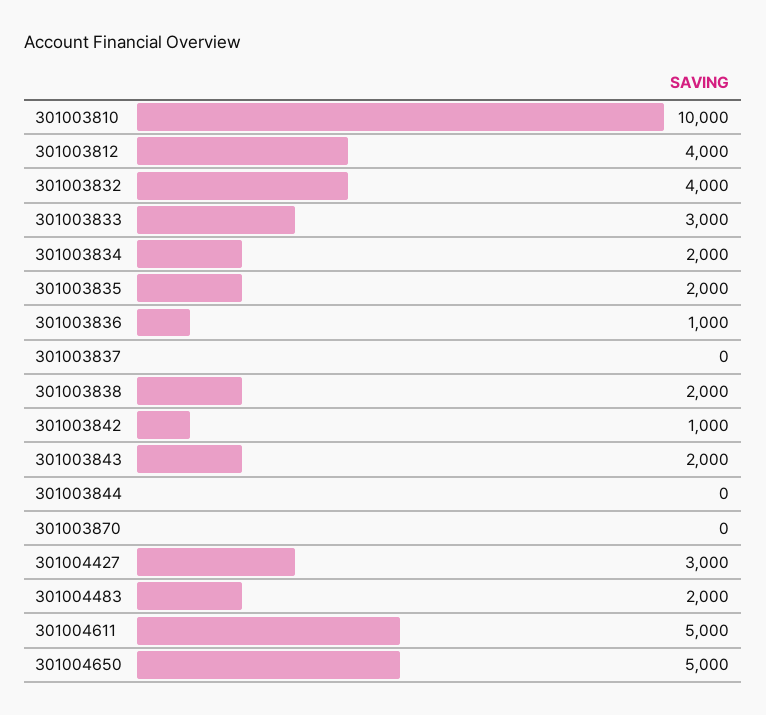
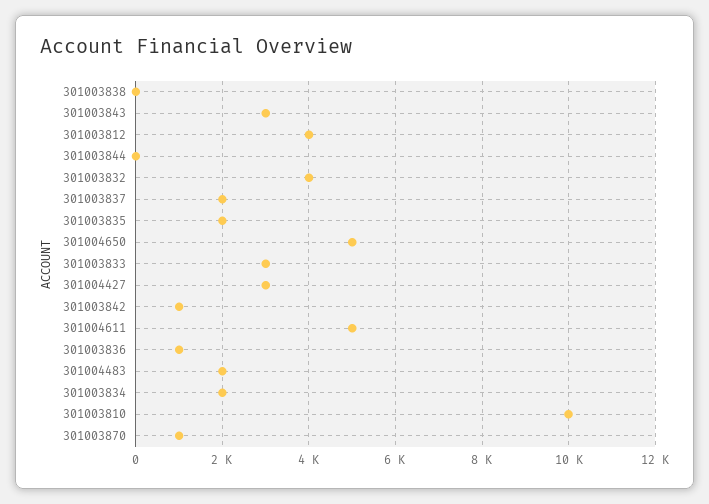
  {
    "301003810": 10000,
    "301003812": 4000,
    "301003832": 4000,
    "301003833": 3000,
    "301003834": 2000,
    "301003835": 2000,
    "301003836": 1000,
-   "301003837": 0,
+   "301003837": 2000,
-   "301003838": 2000,
+   "301003838": 0,
    "301003842": 1000,
-   "301003843": 2000,
+   "301003843": 3000,
    "301003844": 0,
-   "301003870": 0,
+   "301003870": 1000,
    "301004427": 3000,
    "301004483": 2000,
    "301004611": 5000,
    "301004650": 5000
  }

